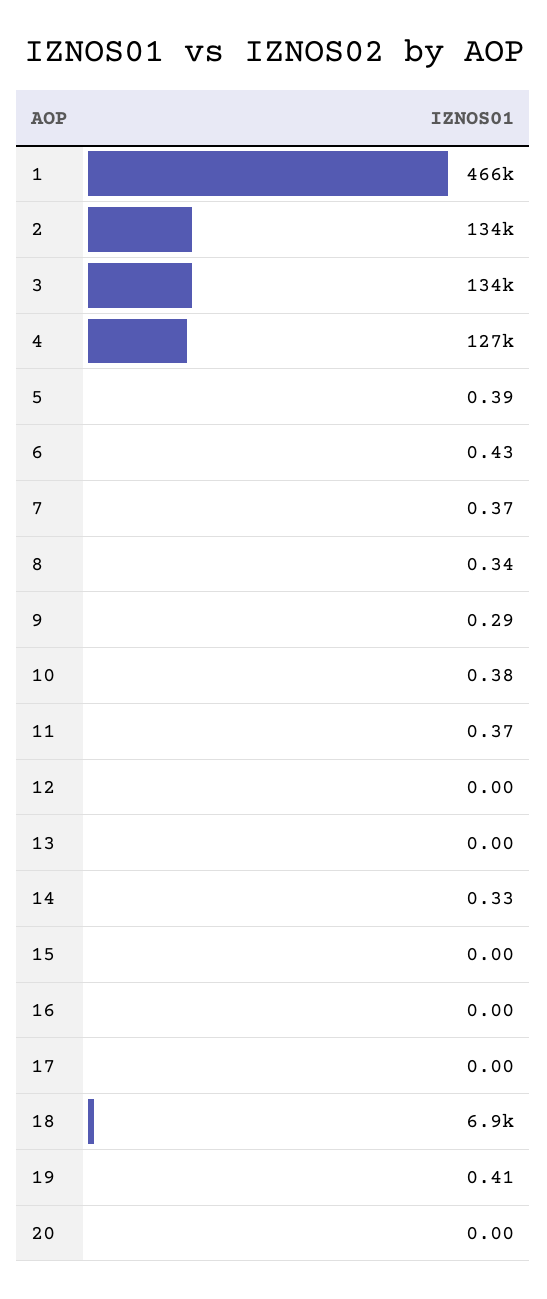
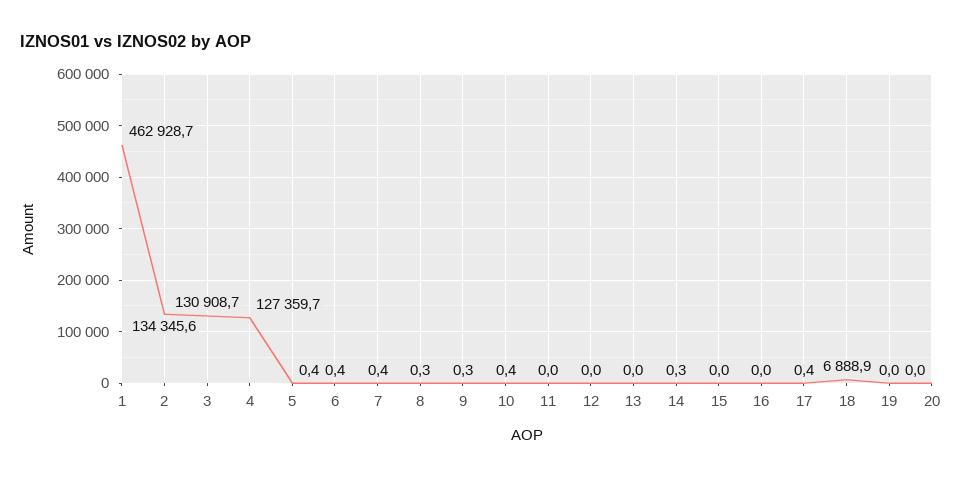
  {
-   "1": 466000,
+   "1": 462928.7,
    "2": 134345.6,
-   "3": 134000,
+   "3": 130908.7,
    "4": 127359.7,
    "5": 0.39,
    "6": 0.43,
    "7": 0.37,
    "8": 0.34,
    "9": 0.29,
    "10": 0.38,
-   "11": 0.37,
+   "11": 0,
    "12": 0,
    "13": 0,
    "14": 0.33,
    "15": 0,
    "16": 0,
-   "17": 0,
+   "17": 0.4,
    "18": 6888.9,
-   "19": 0.41,
+   "19": 0,
    "20": 0
  }

